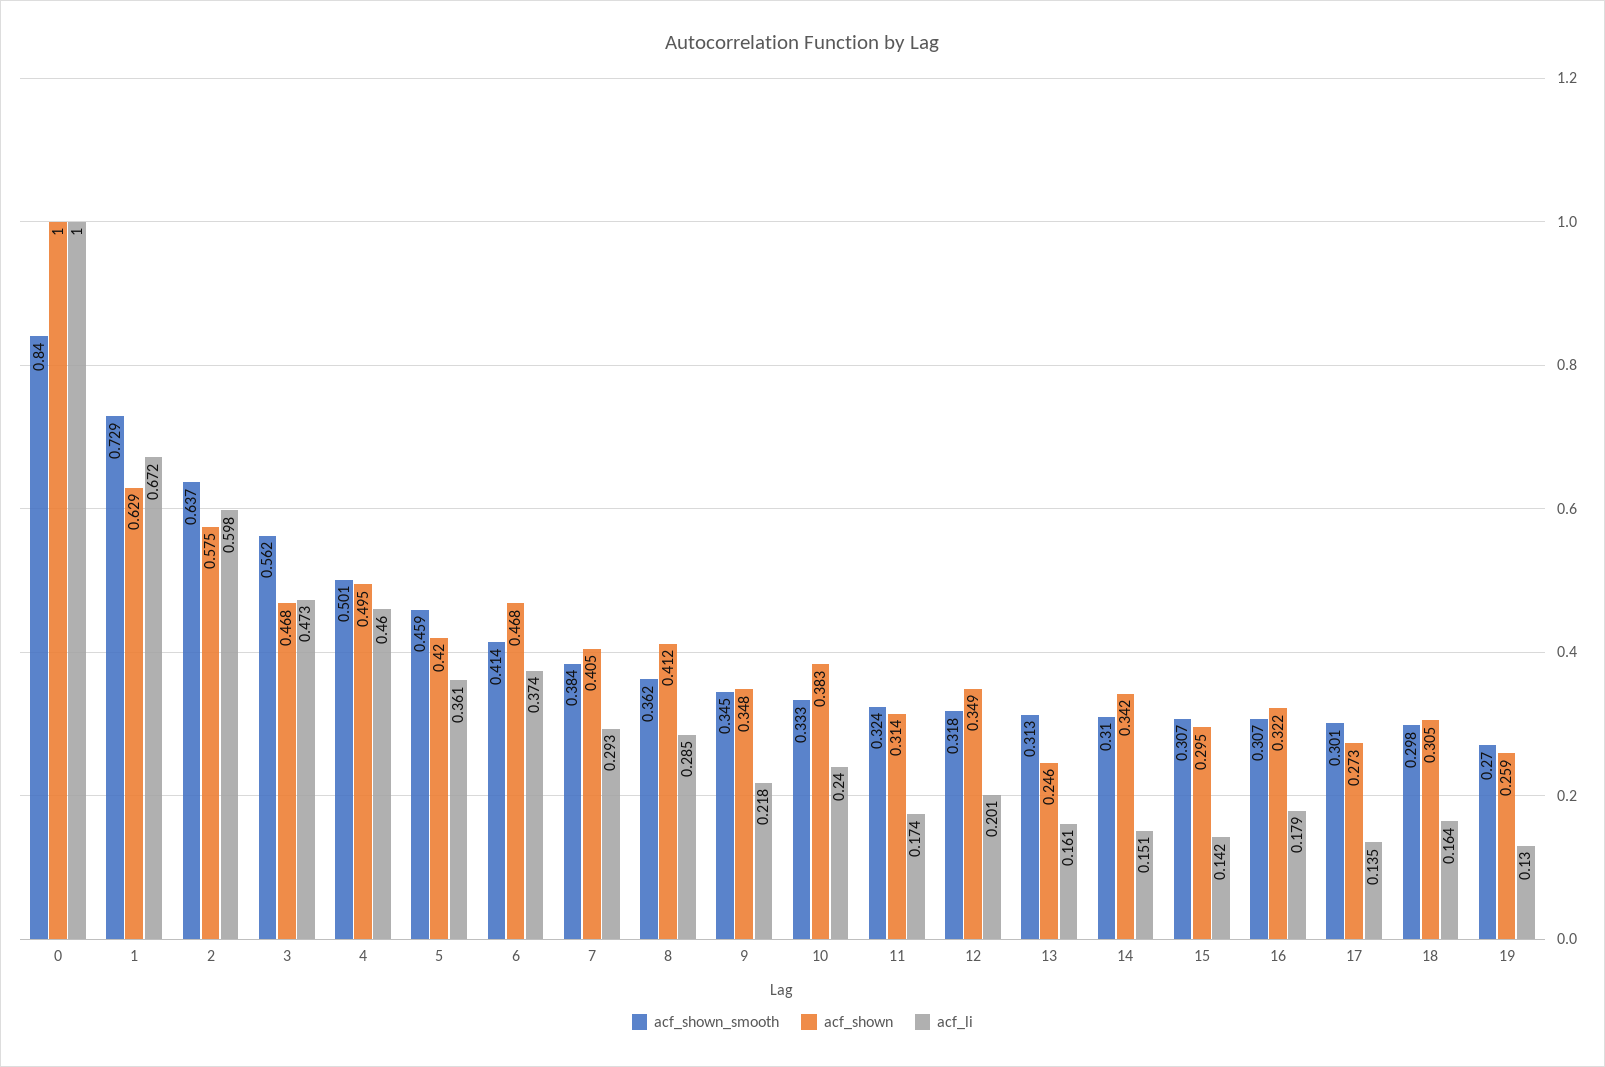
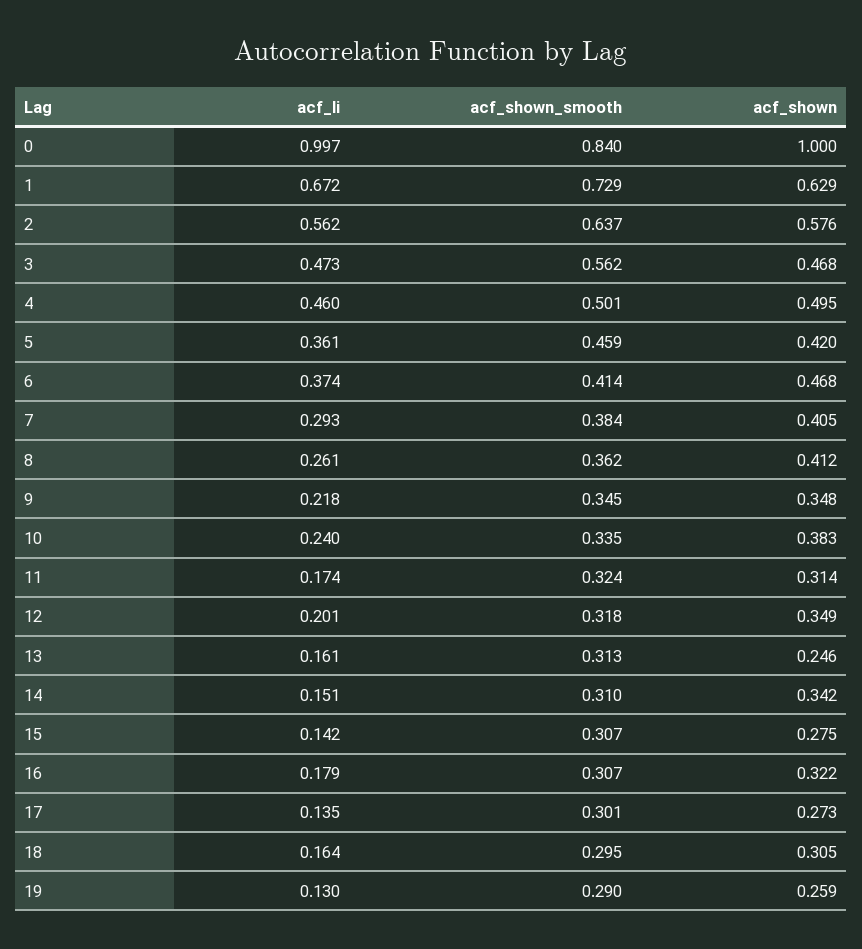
  {
    "acf_shown_smooth": {
      "0": 0.84,
      "1": 0.729,
      "2": 0.637,
      "3": 0.562,
      "4": 0.501,
      "5": 0.459,
      "6": 0.414,
      "7": 0.384,
      "8": 0.362,
      "9": 0.345,
-     "10": 0.333,
+     "10": 0.335,
      "11": 0.324,
      "12": 0.318,
      "13": 0.313,
      "14": 0.31,
      "15": 0.307,
      "16": 0.307,
      "17": 0.301,
-     "18": 0.298,
+     "18": 0.295,
-     "19": 0.27
+     "19": 0.29
    },
    "acf_shown": {
      "0": 1,
      "1": 0.629,
-     "2": 0.575,
+     "2": 0.576,
      "3": 0.468,
      "4": 0.495,
      "5": 0.42,
      "6": 0.468,
      "7": 0.405,
      "8": 0.412,
      "9": 0.348,
      "10": 0.383,
      "11": 0.314,
      "12": 0.349,
      "13": 0.246,
      "14": 0.342,
-     "15": 0.295,
+     "15": 0.275,
      "16": 0.322,
      "17": 0.273,
      "18": 0.305,
      "19": 0.259
    },
    "acf_li": {
-     "0": 1,
+     "0": 0.997,
      "1": 0.672,
-     "2": 0.598,
+     "2": 0.562,
      "3": 0.473,
      "4": 0.46,
      "5": 0.361,
      "6": 0.374,
      "7": 0.293,
-     "8": 0.285,
+     "8": 0.261,
      "9": 0.218,
      "10": 0.24,
      "11": 0.174,
      "12": 0.201,
      "13": 0.161,
      "14": 0.151,
      "15": 0.142,
      "16": 0.179,
      "17": 0.135,
      "18": 0.164,
      "19": 0.13
    }
  }

